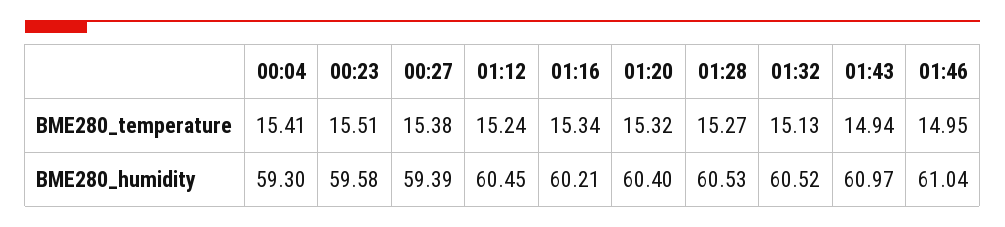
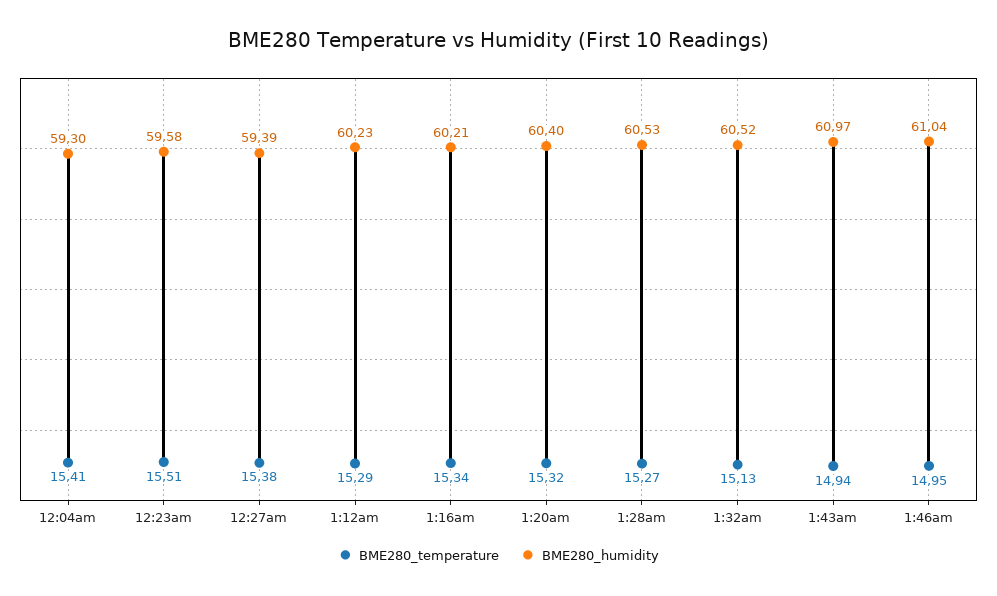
  {
    "BME280_temperature": {
      "00:04": 15.41,
      "00:23": 15.51,
      "00:27": 15.38,
-     "01:12": 15.24,
+     "01:12": 15.29,
      "01:16": 15.34,
      "01:20": 15.32,
      "01:28": 15.27,
      "01:32": 15.13,
      "01:43": 14.94,
      "01:46": 14.95
    },
    "BME280_humidity": {
      "00:04": 59.3,
      "00:23": 59.58,
      "00:27": 59.39,
-     "01:12": 60.45,
+     "01:12": 60.23,
      "01:16": 60.21,
      "01:20": 60.4,
      "01:28": 60.53,
      "01:32": 60.52,
      "01:43": 60.97,
      "01:46": 61.04
    }
  }

